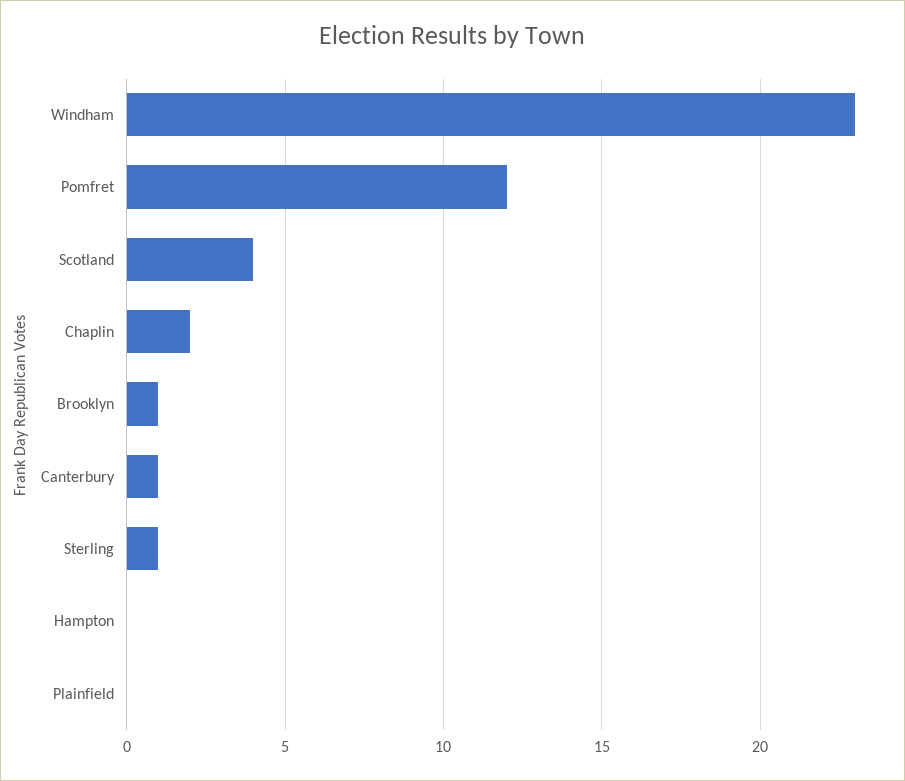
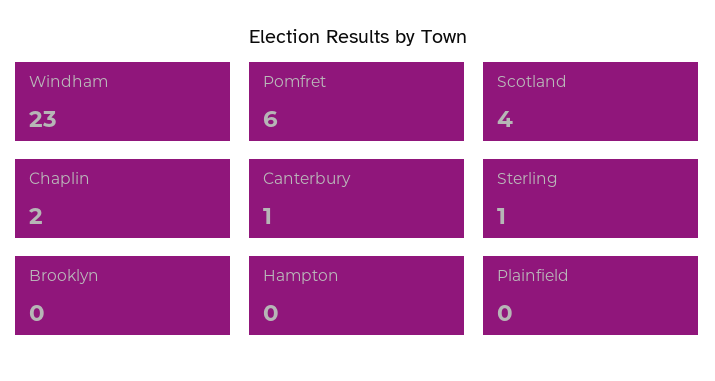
  {
    "Windham": 23,
-   "Pomfret": 12,
+   "Pomfret": 6,
    "Scotland": 4,
    "Chaplin": 2,
-   "Brooklyn": 1,
+   "Brooklyn": 0,
    "Canterbury": 1,
    "Sterling": 1,
    "Hampton": 0,
    "Plainfield": 0
  }

